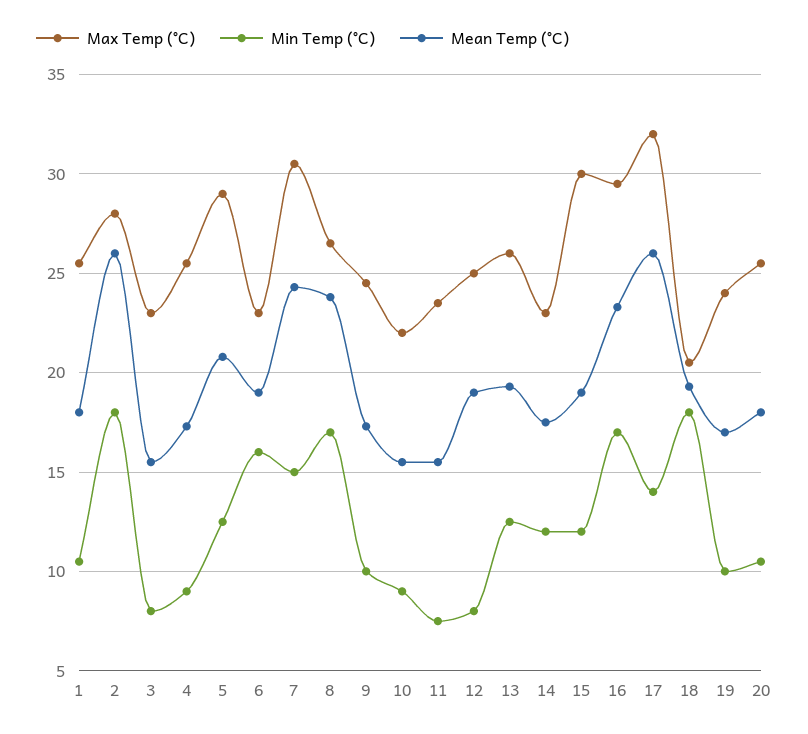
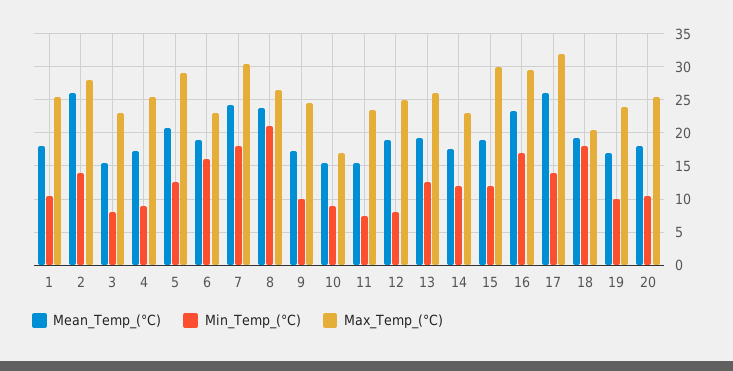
  {
    "Max Temp (°C)": {
      "1": 25.5,
      "2": 28,
      "3": 23,
      "4": 25.5,
      "5": 29,
      "6": 23,
      "7": 30.5,
      "8": 26.5,
      "9": 24.5,
-     "10": 22,
+     "10": 17,
      "11": 23.5,
      "12": 25,
      "13": 26,
      "14": 23,
      "15": 30,
      "16": 29.5,
      "17": 32,
      "18": 20.5,
      "19": 24,
      "20": 25.5
    },
    "Min Temp (°C)": {
      "1": 10.5,
-     "2": 18,
+     "2": 14,
      "3": 8,
      "4": 9,
      "5": 12.5,
      "6": 16,
-     "7": 15,
+     "7": 18,
-     "8": 17,
+     "8": 21,
      "9": 10,
      "10": 9,
      "11": 7.5,
      "12": 8,
      "13": 12.5,
      "14": 12,
      "15": 12,
      "16": 17,
      "17": 14,
      "18": 18,
      "19": 10,
      "20": 10.5
    },
    "Mean Temp (°C)": {
      "1": 18,
      "2": 26,
      "3": 15.5,
      "4": 17.5,
      "5": 21,
      "6": 19,
      "7": 24.5,
      "8": 24,
      "9": 17.5,
      "10": 15.5,
      "11": 15.5,
      "12": 19,
      "13": 19.5,
      "14": 17.5,
      "15": 19,
      "16": 23.5,
      "17": 26,
      "18": 19.5,
      "19": 17,
      "20": 18
    }
  }

